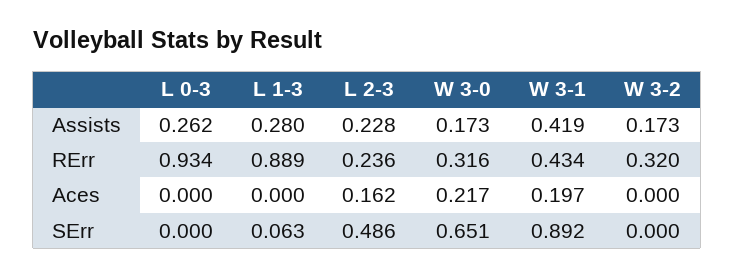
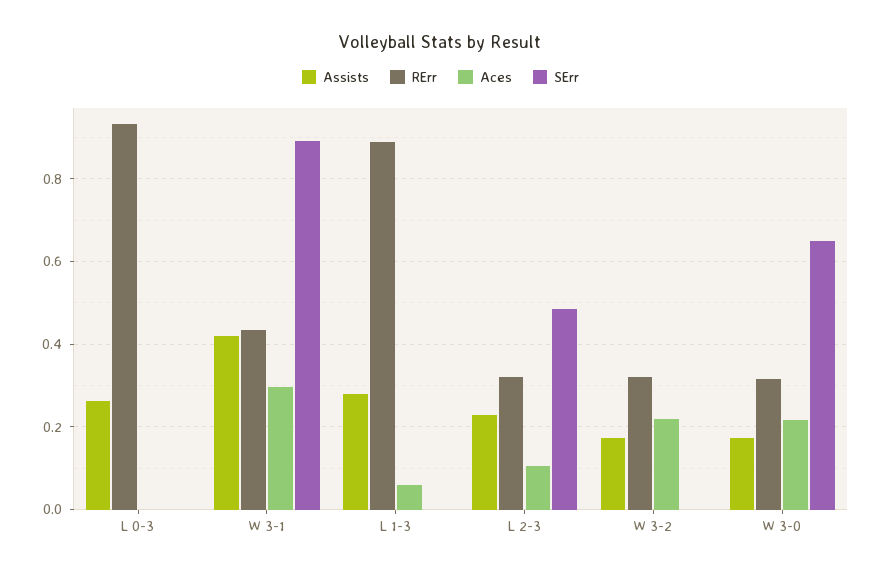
  {
    "Assists": {
      "L 0-3": 0.262,
      "L 1-3": 0.28,
      "L 2-3": 0.228,
      "W 3-0": 0.173,
      "W 3-1": 0.419,
      "W 3-2": 0.173
    },
    "RErr": {
      "L 0-3": 0.934,
      "L 1-3": 0.889,
-     "L 2-3": 0.236,
+     "L 2-3": 0.32,
      "W 3-0": 0.316,
      "W 3-1": 0.434,
      "W 3-2": 0.32
    },
    "Aces": {
      "L 0-3": 0,
-     "L 1-3": 0,
+     "L 1-3": 0.06,
-     "L 2-3": 0.162,
+     "L 2-3": 0.1,
      "W 3-0": 0.217,
-     "W 3-1": 0.197,
+     "W 3-1": 0.3,
-     "W 3-2": 0
+     "W 3-2": 0.22
    },
    "SErr": {
      "L 0-3": 0,
-     "L 1-3": 0.063,
+     "L 1-3": 0,
      "L 2-3": 0.486,
      "W 3-0": 0.651,
      "W 3-1": 0.892,
      "W 3-2": 0
    }
  }

